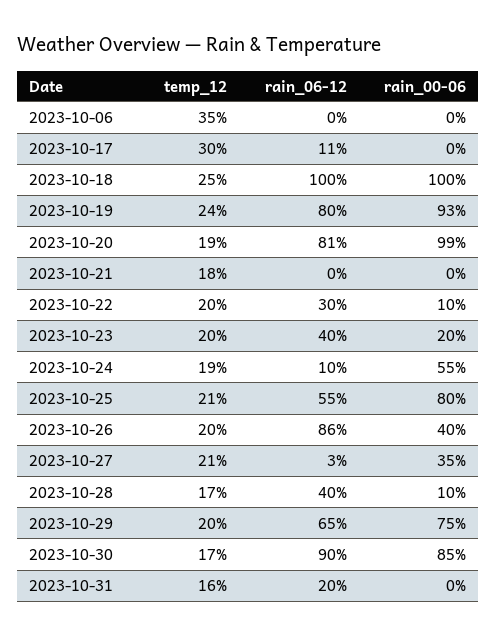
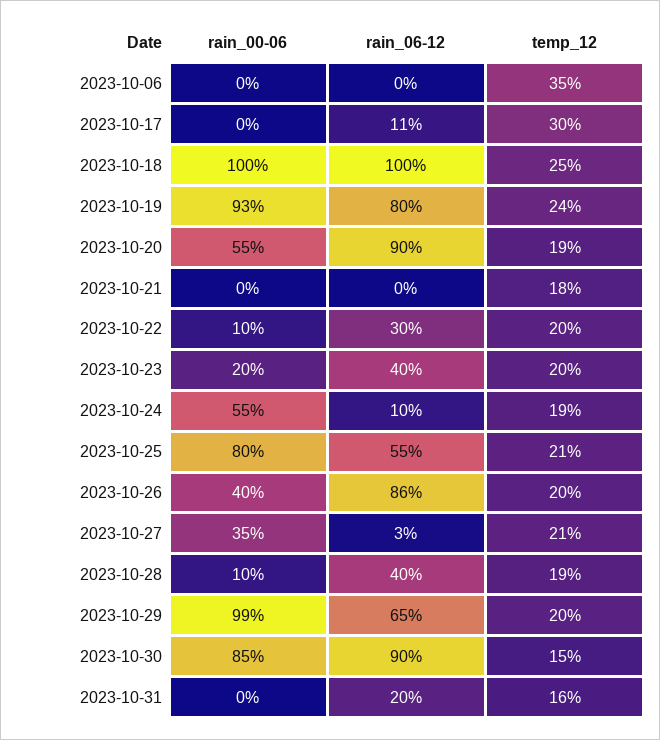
  {
    "temp_12": {
      "2023-10-06": 35,
      "2023-10-17": 30,
      "2023-10-18": 25,
      "2023-10-19": 24,
      "2023-10-20": 19,
      "2023-10-21": 18,
      "2023-10-22": 20,
      "2023-10-23": 20,
      "2023-10-24": 19,
      "2023-10-25": 21,
      "2023-10-26": 20,
      "2023-10-27": 21,
-     "2023-10-28": 17,
+     "2023-10-28": 19,
      "2023-10-29": 20,
-     "2023-10-30": 17,
+     "2023-10-30": 15,
      "2023-10-31": 16
    },
    "rain_06-12": {
      "2023-10-06": 0,
      "2023-10-17": 11,
      "2023-10-18": 100,
      "2023-10-19": 80,
-     "2023-10-20": 81,
+     "2023-10-20": 90,
      "2023-10-21": 0,
      "2023-10-22": 30,
      "2023-10-23": 40,
      "2023-10-24": 10,
      "2023-10-25": 55,
      "2023-10-26": 86,
      "2023-10-27": 3,
      "2023-10-28": 40,
      "2023-10-29": 65,
      "2023-10-30": 90,
      "2023-10-31": 20
    },
    "rain_00-06": {
      "2023-10-06": 0,
      "2023-10-17": 0,
      "2023-10-18": 100,
      "2023-10-19": 93,
-     "2023-10-20": 99,
+     "2023-10-20": 55,
      "2023-10-21": 0,
      "2023-10-22": 10,
      "2023-10-23": 20,
      "2023-10-24": 55,
      "2023-10-25": 80,
      "2023-10-26": 40,
      "2023-10-27": 35,
      "2023-10-28": 10,
-     "2023-10-29": 75,
+     "2023-10-29": 99,
      "2023-10-30": 85,
      "2023-10-31": 0
    }
  }

